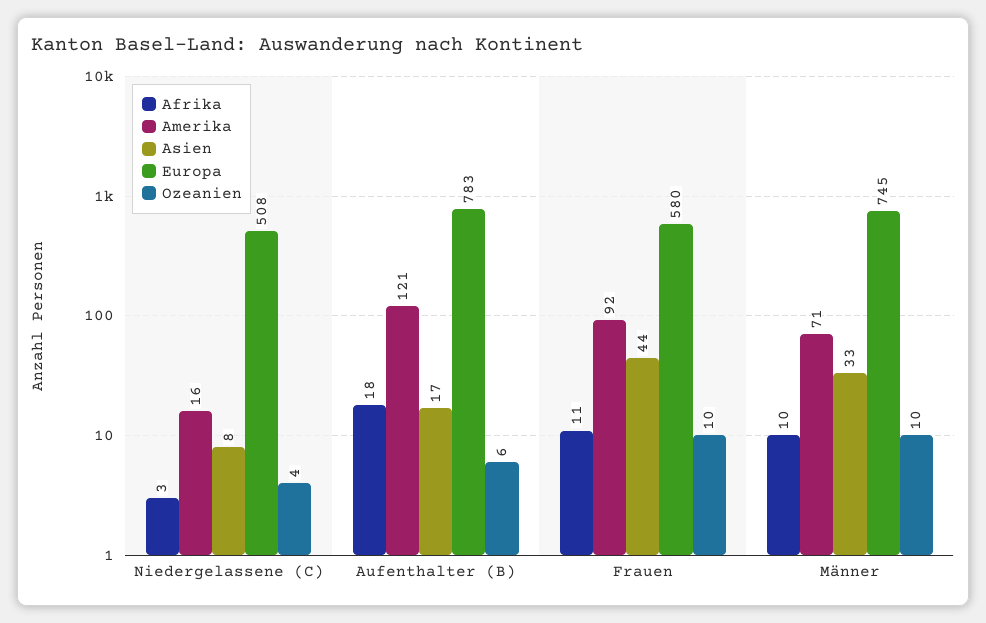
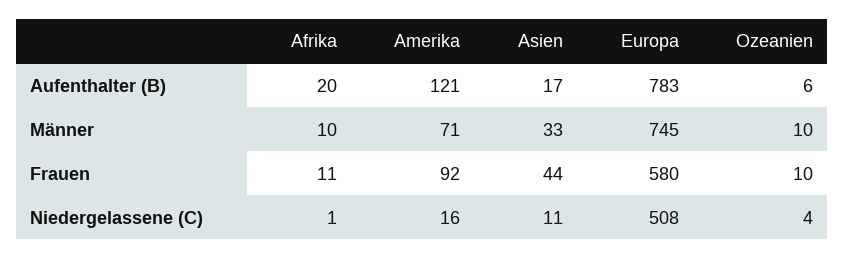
  {
    "Afrika": {
-     "Niedergelassene (C)": 3,
+     "Niedergelassene (C)": 1,
-     "Aufenthalter (B)": 18,
+     "Aufenthalter (B)": 20,
      "Frauen": 11,
      "Männer": 10
    },
    "Amerika": {
      "Niedergelassene (C)": 16,
      "Aufenthalter (B)": 121,
      "Frauen": 92,
      "Männer": 71
    },
    "Asien": {
-     "Niedergelassene (C)": 8,
+     "Niedergelassene (C)": 11,
      "Aufenthalter (B)": 17,
      "Frauen": 44,
      "Männer": 33
    },
    "Europa": {
      "Niedergelassene (C)": 508,
      "Aufenthalter (B)": 783,
      "Frauen": 580,
      "Männer": 745
    },
    "Ozeanien": {
      "Niedergelassene (C)": 4,
      "Aufenthalter (B)": 6,
      "Frauen": 10,
      "Männer": 10
    }
  }

